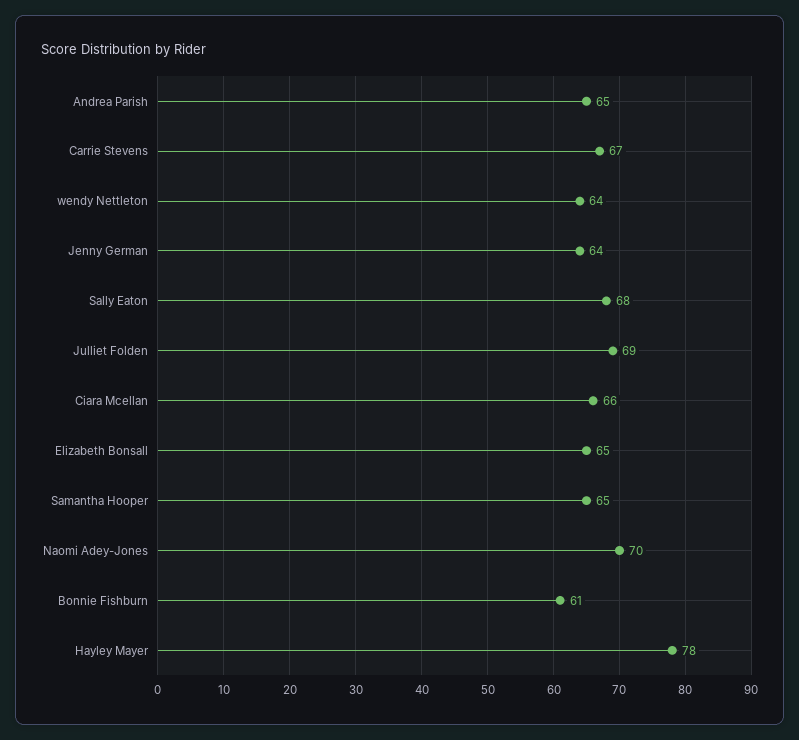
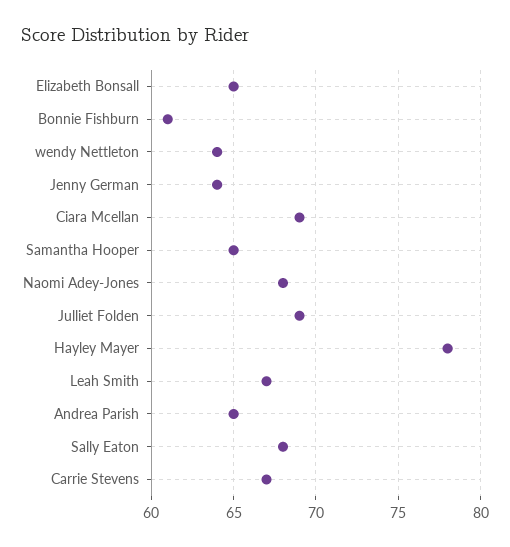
  {
    "Andrea Parish": 65,
    "Carrie Stevens": 67,
    "wendy Nettleton": 64,
    "Jenny German": 64,
    "Sally Eaton": 68,
    "Julliet Folden": 69,
-   "Ciara Mcellan": 66,
+   "Ciara Mcellan": 69,
    "Elizabeth Bonsall": 65,
    "Samantha Hooper": 65,
-   "Naomi Adey-Jones": 70,
+   "Naomi Adey-Jones": 68,
    "Bonnie Fishburn": 61,
-   "Hayley Mayer": 78
+   "Hayley Mayer": 78,
+   "Leah Smith": 67
  }

